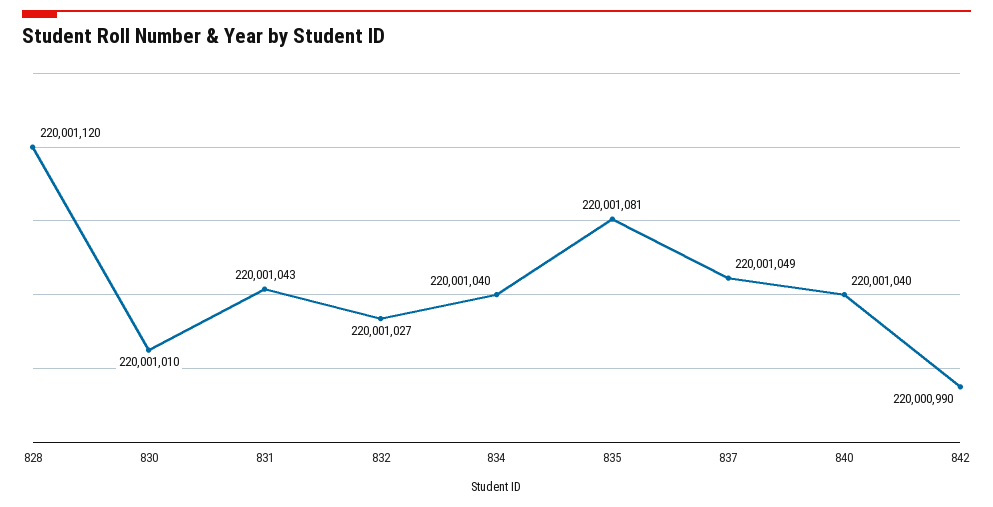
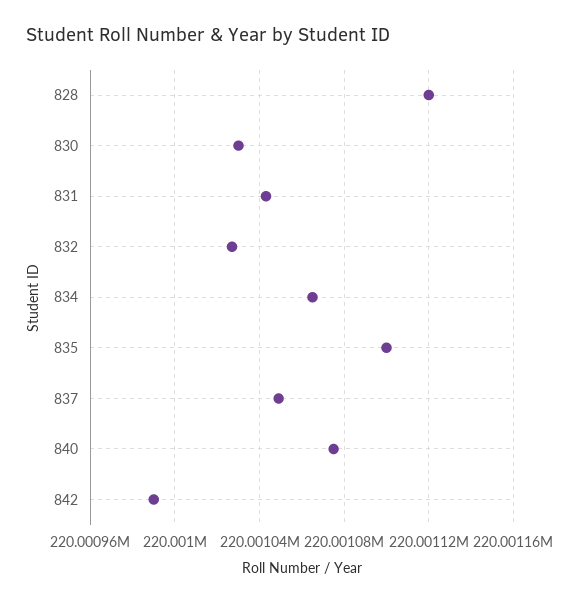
  {
    "828": 220001120,
-   "830": 220001010,
+   "830": 220001030,
    "831": 220001043,
    "832": 220001027,
-   "834": 220001040,
+   "834": 220001065,
-   "835": 220001081,
+   "835": 220001100,
    "837": 220001049,
-   "840": 220001040,
+   "840": 220001075,
    "842": 220000990
  }

